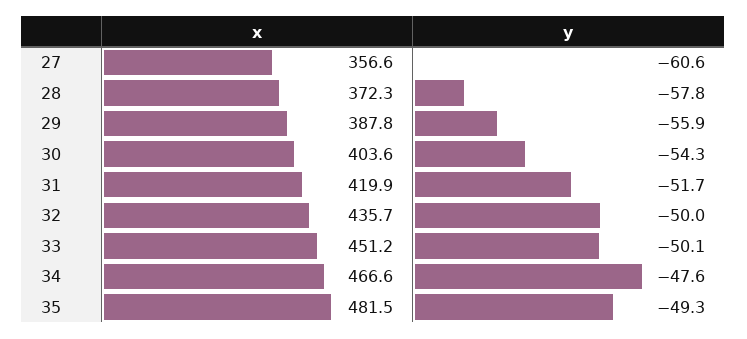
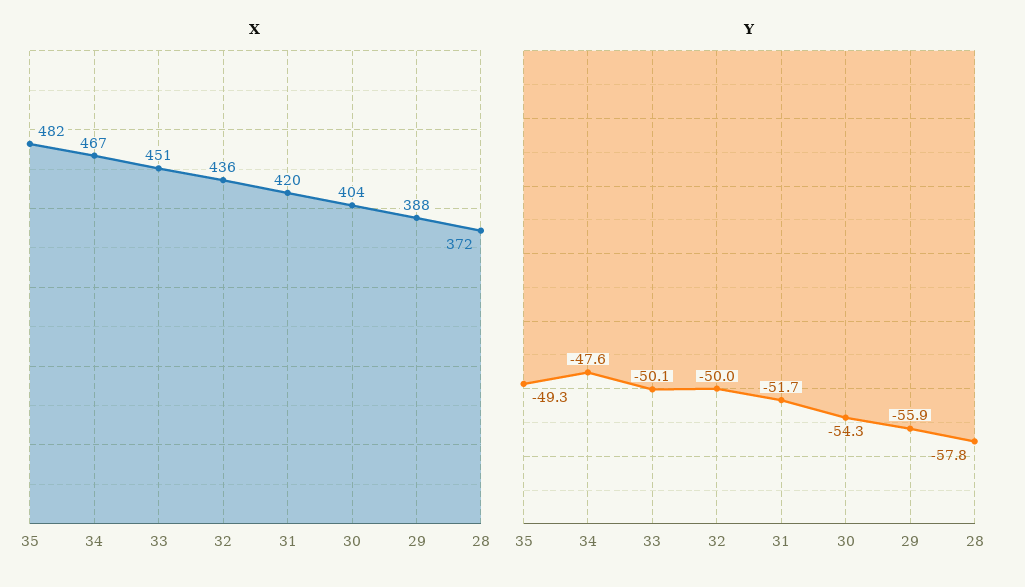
  {
    "x": {
-     "27": 356.6,
      "28": 372.3,
      "29": 387.8,
      "30": 403.6,
      "31": 419.9,
      "32": 435.7,
      "33": 451.2,
      "34": 466.6,
      "35": 481.5
    },
    "y": {
-     "27": -60.6,
      "28": -57.8,
      "29": -55.9,
      "30": -54.3,
      "31": -51.7,
      "32": -50,
      "33": -50.1,
      "34": -47.6,
      "35": -49.3
    }
  }

